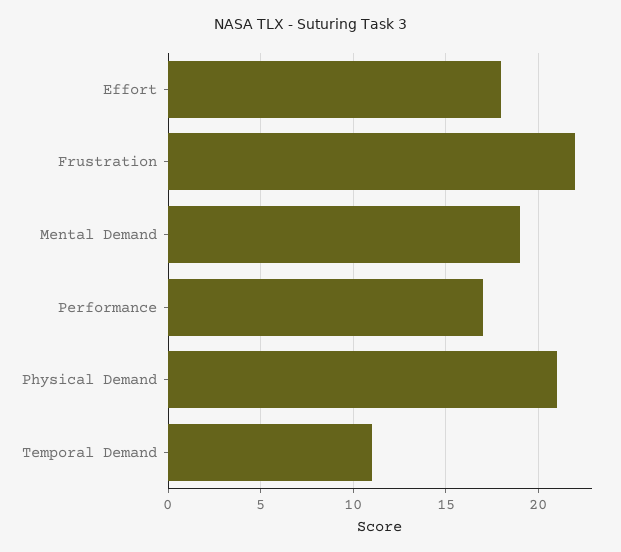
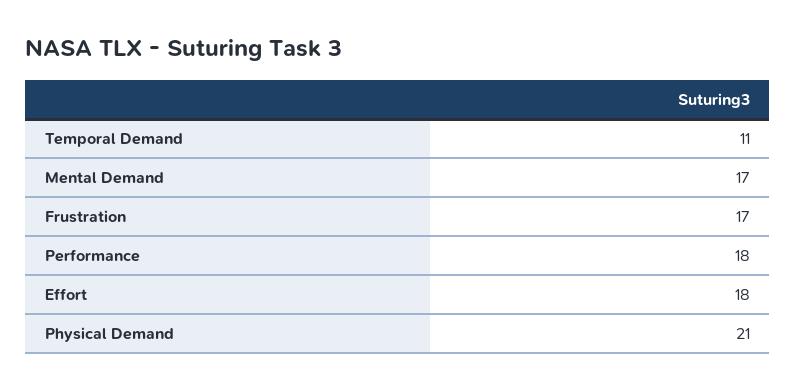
  {
    "Effort": 18,
-   "Frustration": 22,
+   "Frustration": 17,
-   "Mental Demand": 19,
+   "Mental Demand": 17,
-   "Performance": 17,
+   "Performance": 18,
    "Physical Demand": 21,
    "Temporal Demand": 11
  }

